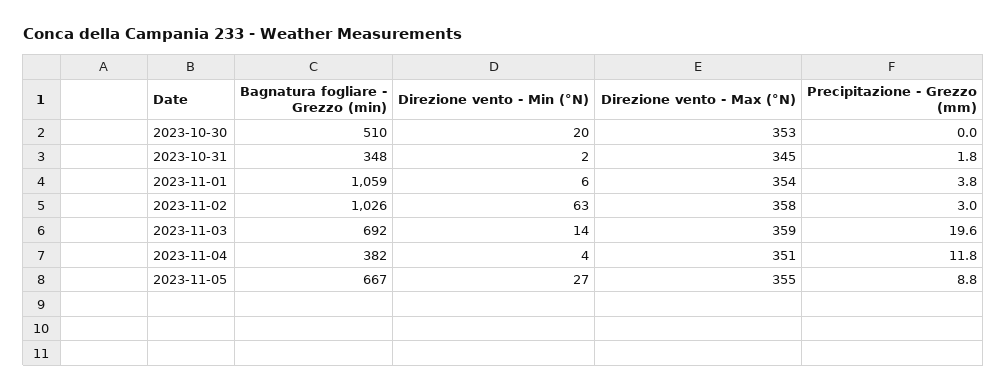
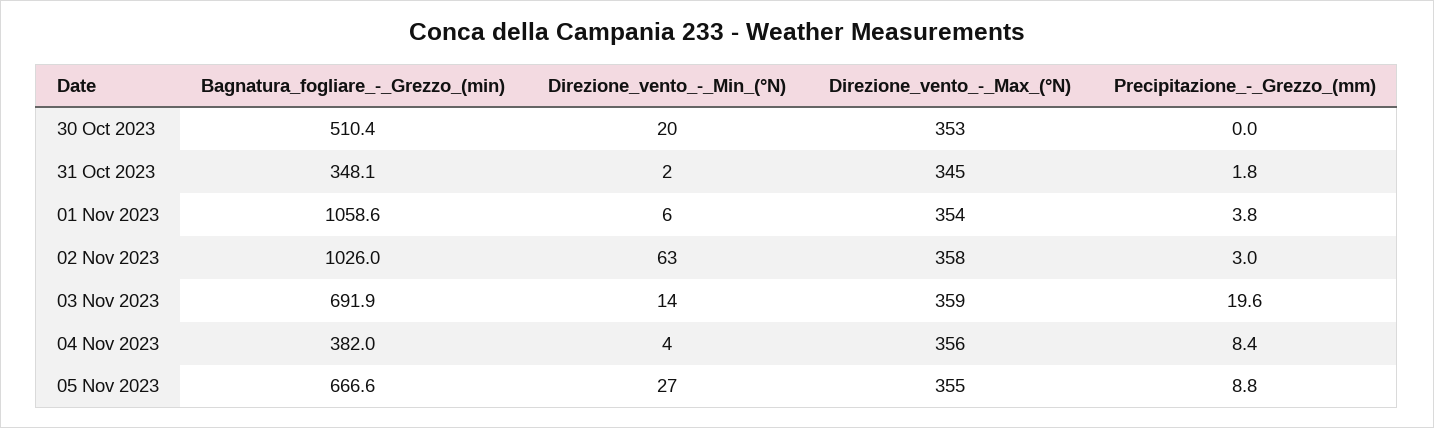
  {
    "Bagnatura fogliare - Grezzo (min)": {
      "2023-10-30": 510.4,
      "2023-10-31": 348.1,
      "2023-11-01": 1058.6,
      "2023-11-02": 1026,
      "2023-11-03": 691.9,
      "2023-11-04": 382,
      "2023-11-05": 666.6
    },
    "Direzione vento - Min (°N)": {
      "2023-10-30": 20,
      "2023-10-31": 2,
      "2023-11-01": 6,
      "2023-11-02": 63,
      "2023-11-03": 14,
      "2023-11-04": 4,
      "2023-11-05": 27
    },
    "Direzione vento - Max (°N)": {
      "2023-10-30": 353,
      "2023-10-31": 345,
      "2023-11-01": 354,
      "2023-11-02": 358,
      "2023-11-03": 359,
-     "2023-11-04": 351,
+     "2023-11-04": 356,
      "2023-11-05": 355
    },
    "Precipitazione - Grezzo (mm)": {
      "2023-10-30": 0,
      "2023-10-31": 1.8,
      "2023-11-01": 3.8,
      "2023-11-02": 3,
      "2023-11-03": 19.6,
-     "2023-11-04": 11.8,
+     "2023-11-04": 8.4,
      "2023-11-05": 8.8
    }
  }

